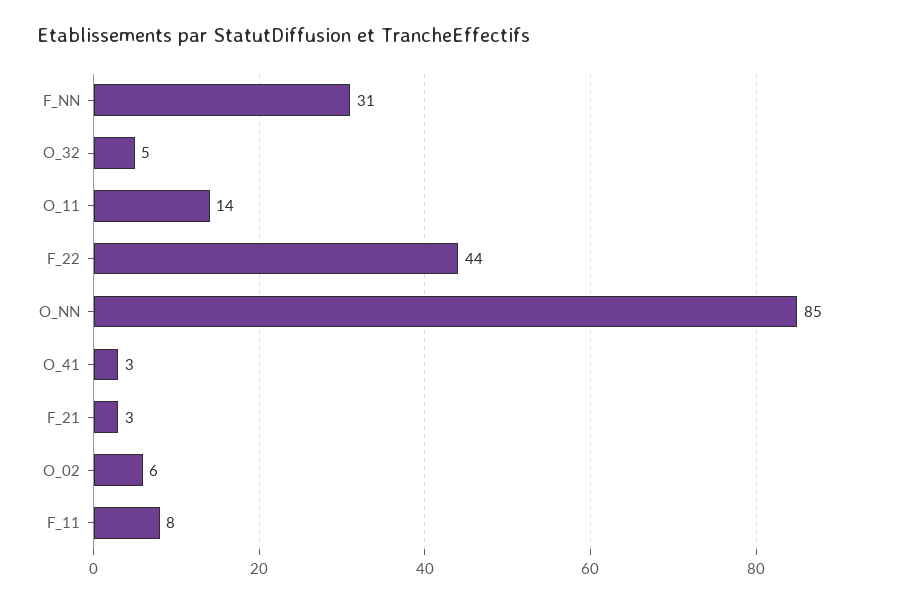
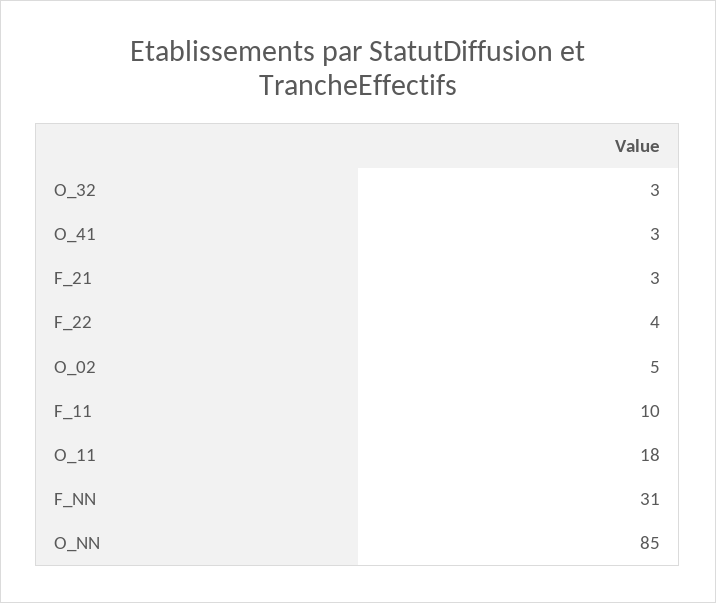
  {
    "F_NN": 31,
-   "O_32": 5,
+   "O_32": 3,
-   "O_11": 14,
+   "O_11": 18,
-   "F_22": 44,
+   "F_22": 4,
    "O_NN": 85,
    "O_41": 3,
    "F_21": 3,
-   "O_02": 6,
+   "O_02": 5,
-   "F_11": 8
+   "F_11": 10
  }

